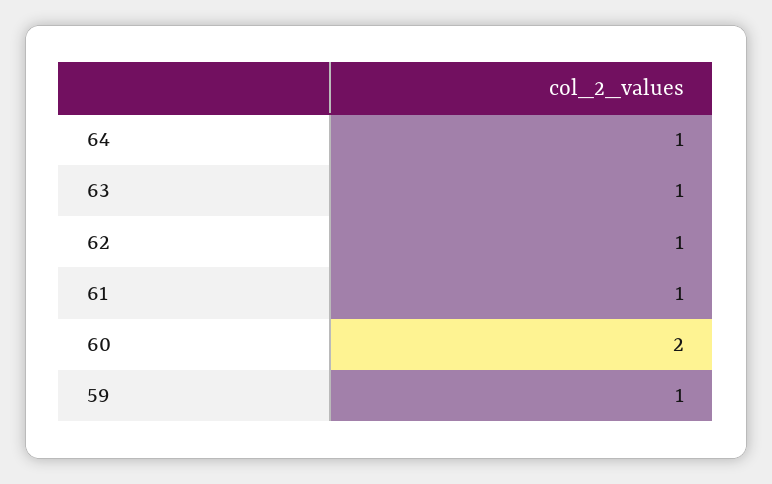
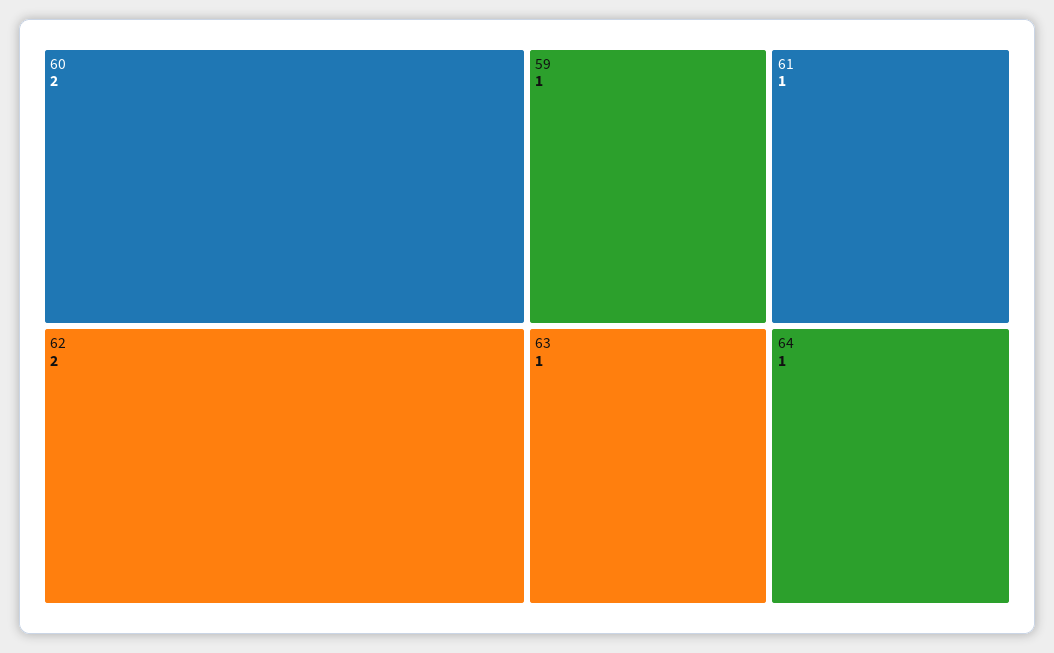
  {
    "64": 1,
    "63": 1,
-   "62": 1,
+   "62": 2,
    "61": 1,
    "60": 2,
    "59": 1
  }

